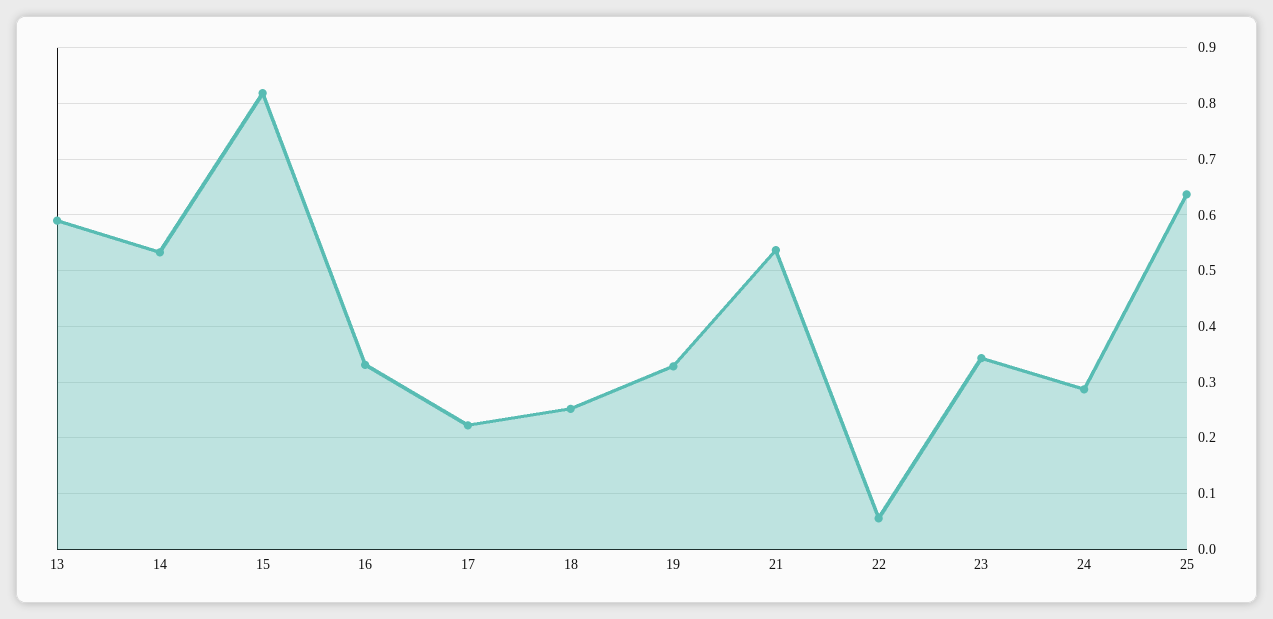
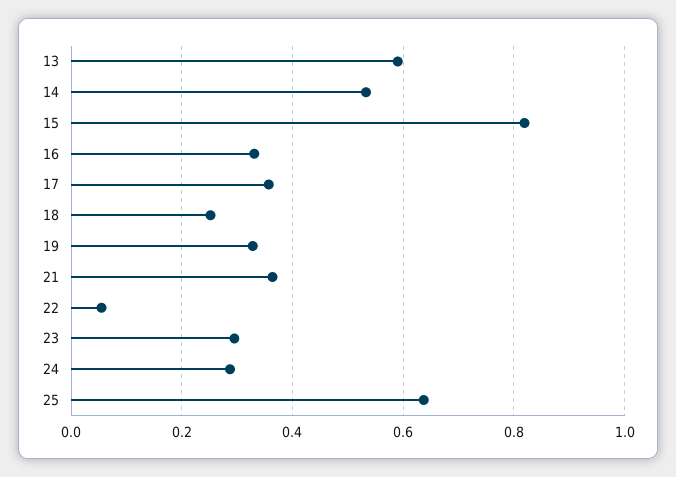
  {
    "13": 0.6,
    "14": 0.54,
    "15": 0.82,
    "16": 0.34,
-   "17": 0.22,
+   "17": 0.36,
    "18": 0.26,
    "19": 0.32,
-   "21": 0.54,
+   "21": 0.36,
    "22": 0.06,
-   "23": 0.34,
+   "23": 0.3,
    "24": 0.28,
    "25": 0.64
  }

